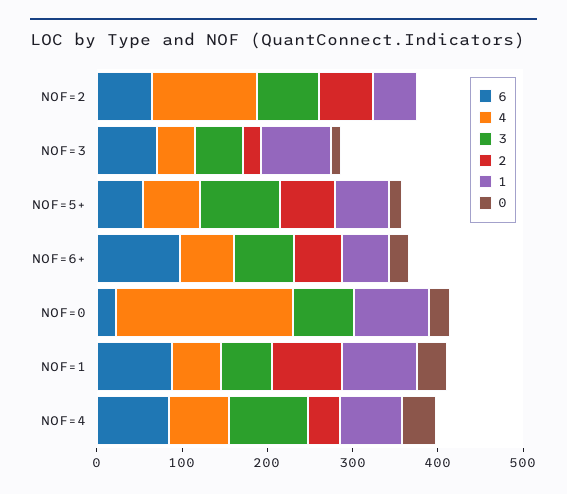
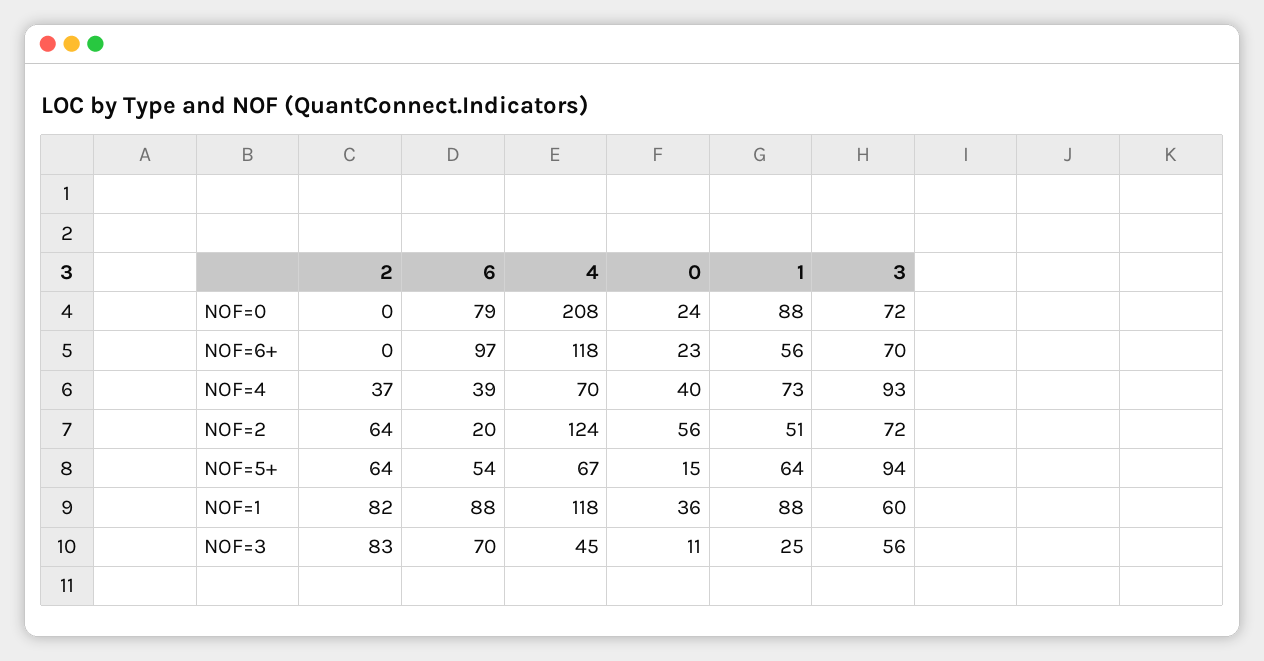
  {
    "6": {
-     "NOF=2": 60,
+     "NOF=2": 20,
      "NOF=3": 70,
      "NOF=5+": 54,
      "NOF=6+": 97,
-     "NOF=0": 20,
+     "NOF=0": 79,
      "NOF=1": 88,
-     "NOF=4": 80
+     "NOF=4": 39
    },
    "4": {
      "NOF=2": 124,
      "NOF=3": 45,
      "NOF=5+": 67,
-     "NOF=6+": 60,
+     "NOF=6+": 118,
      "NOF=0": 208,
-     "NOF=1": 60,
+     "NOF=1": 118,
      "NOF=4": 70
    },
    "3": {
      "NOF=2": 72,
      "NOF=3": 56,
      "NOF=5+": 94,
      "NOF=6+": 70,
      "NOF=0": 72,
      "NOF=1": 60,
      "NOF=4": 93
    },
    "2": {
      "NOF=2": 64,
-     "NOF=3": 20,
+     "NOF=3": 83,
      "NOF=5+": 64,
-     "NOF=6+": 60,
+     "NOF=6+": 0,
      "NOF=0": 0,
      "NOF=1": 82,
      "NOF=4": 37
    },
    "1": {
      "NOF=2": 51,
-     "NOF=3": 80,
+     "NOF=3": 25,
      "NOF=5+": 64,
      "NOF=6+": 56,
      "NOF=0": 88,
      "NOF=1": 88,
      "NOF=4": 73
    },
    "0": {
-     "NOF=2": 0,
+     "NOF=2": 56,
      "NOF=3": 11,
      "NOF=5+": 15,
      "NOF=6+": 23,
      "NOF=0": 24,
      "NOF=1": 36,
      "NOF=4": 40
    }
  }

